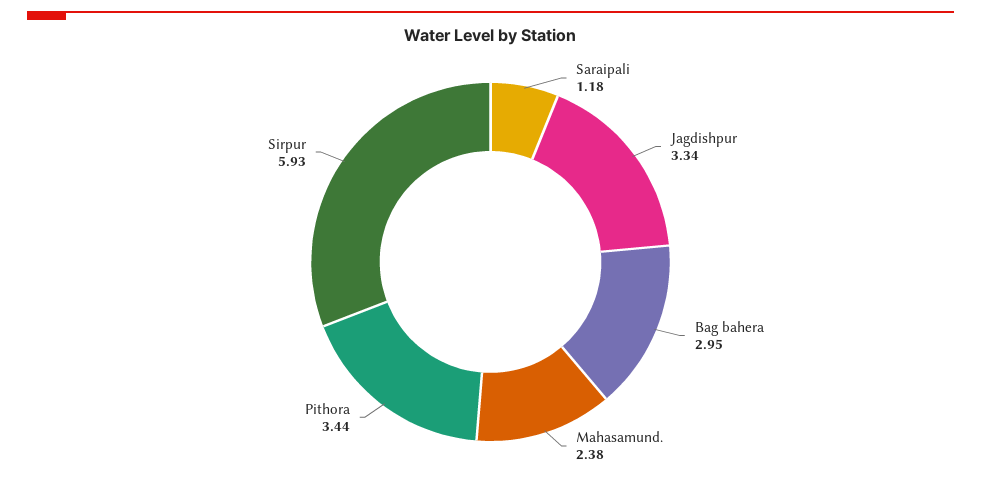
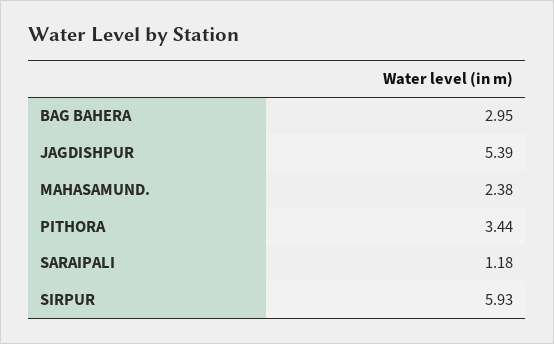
  {
    "Saraipali": 1.18,
-   "Jagdishpur": 3.34,
+   "Jagdishpur": 5.39,
    "Bag bahera": 2.95,
    "Mahasamund.": 2.38,
    "Pithora": 3.44,
    "Sirpur": 5.93
  }

